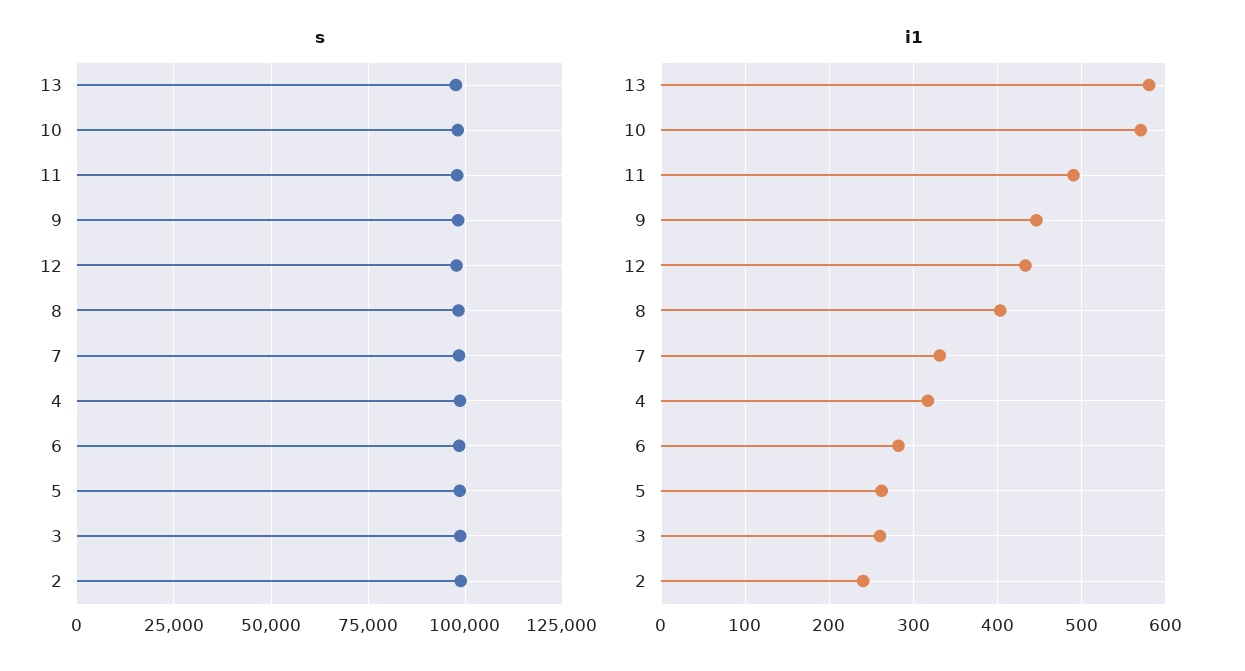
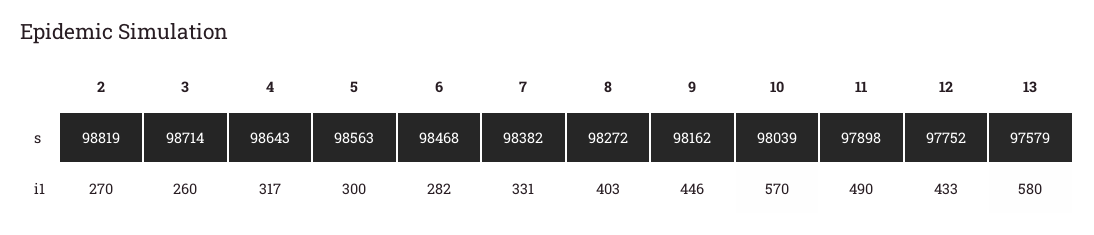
  {
    "s": {
      "13": 97579,
      "10": 98039,
      "11": 97898,
      "9": 98162,
      "12": 97752,
      "8": 98272,
      "7": 98382,
      "4": 98643,
      "6": 98468,
      "5": 98563,
      "3": 98714,
      "2": 98819
    },
    "i1": {
      "13": 580,
      "10": 570,
      "11": 490,
      "9": 446,
      "12": 433,
      "8": 403,
      "7": 331,
      "4": 317,
      "6": 282,
-     "5": 260,
+     "5": 300,
      "3": 260,
-     "2": 240
+     "2": 270
    }
  }

